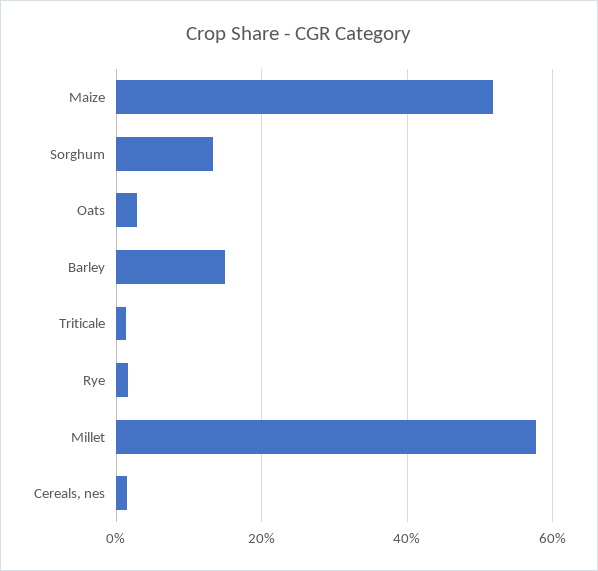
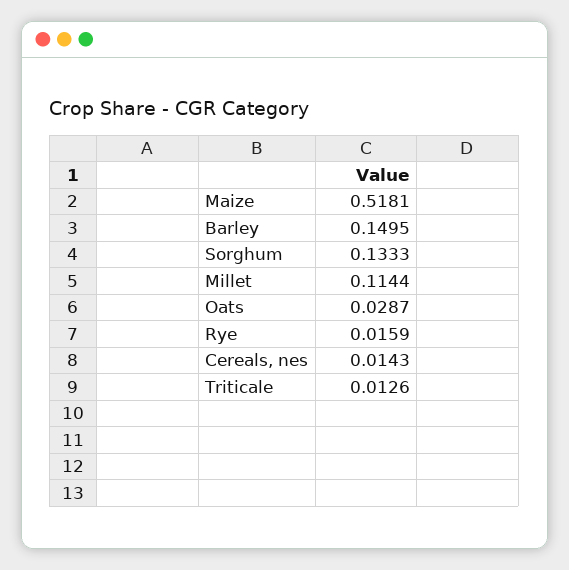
  {
    "Maize": 0.5181,
    "Sorghum": 0.1333,
    "Oats": 0.0287,
    "Barley": 0.1495,
    "Triticale": 0.0126,
    "Rye": 0.0159,
-   "Millet": 0.58,
+   "Millet": 0.1144,
    "Cereals, nes": 0.0143
  }

